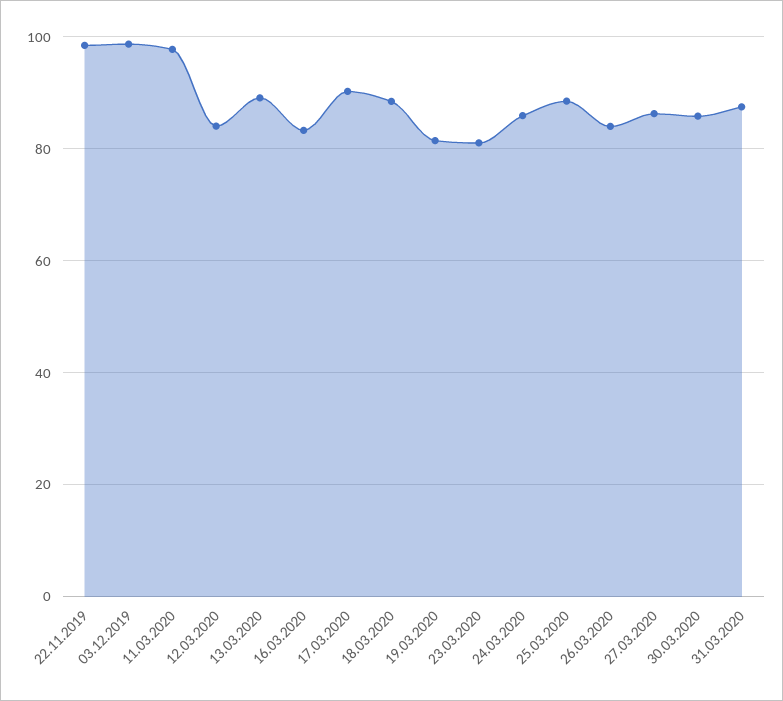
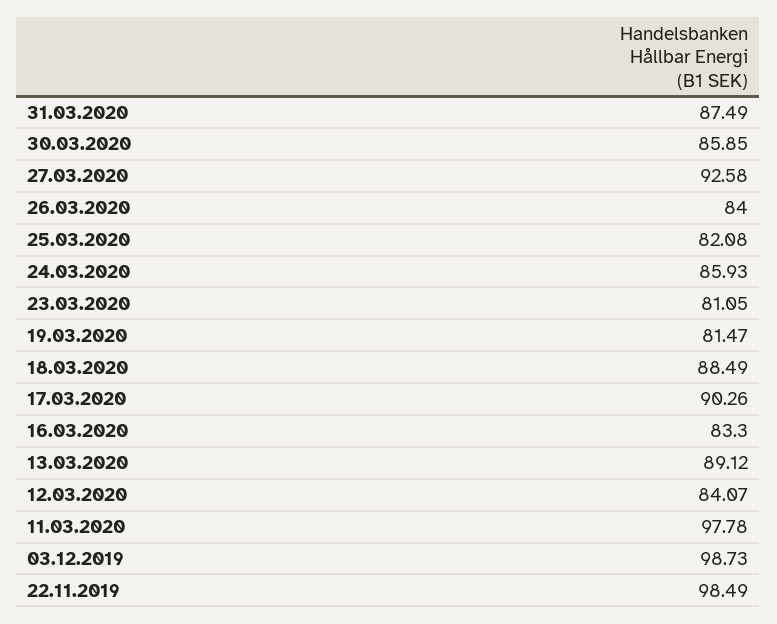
  {
    "22.11.2019": 98.49,
    "03.12.2019": 98.73,
    "11.03.2020": 97.78,
    "12.03.2020": 84.07,
    "13.03.2020": 89.12,
    "16.03.2020": 83.3,
    "17.03.2020": 90.26,
    "18.03.2020": 88.49,
    "19.03.2020": 81.47,
    "23.03.2020": 81.05,
    "24.03.2020": 85.93,
-   "25.03.2020": 88,
+   "25.03.2020": 82.08,
    "26.03.2020": 84,
-   "27.03.2020": 86,
+   "27.03.2020": 92.58,
    "30.03.2020": 85.85,
    "31.03.2020": 87.49
  }

